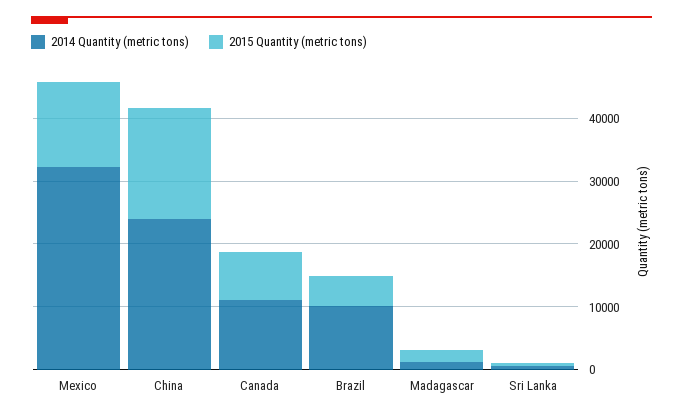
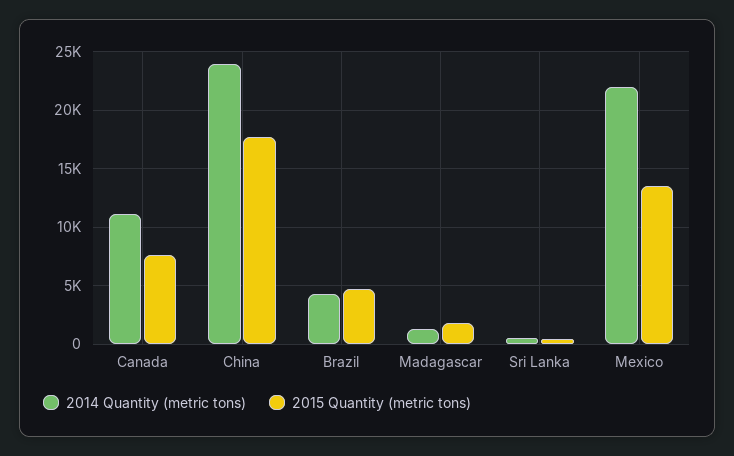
  {
    "2014 Quantity (metric tons)": {
-     "Mexico": 32000,
+     "Mexico": 22000,
      "China": 24000,
      "Canada": 11000,
-     "Brazil": 10000,
+     "Brazil": 4000,
      "Madagascar": 1000,
      "Sri Lanka": 1000
    },
    "2015 Quantity (metric tons)": {
      "Mexico": 14000,
      "China": 18000,
      "Canada": 8000,
      "Brazil": 5000,
      "Madagascar": 2000,
      "Sri Lanka": 0
    }
  }

